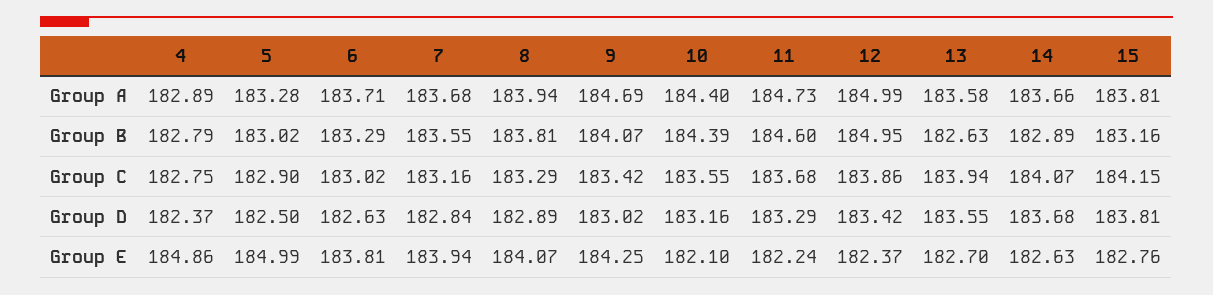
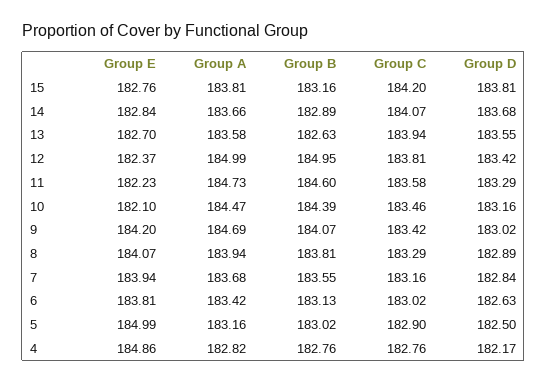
  {
    "4": {
-     "Group A": 182.89,
+     "Group A": 182.82,
-     "Group B": 182.79,
+     "Group B": 182.76,
-     "Group C": 182.75,
+     "Group C": 182.76,
-     "Group D": 182.37,
+     "Group D": 182.17,
      "Group E": 184.86
    },
    "5": {
-     "Group A": 183.28,
+     "Group A": 183.16,
      "Group B": 183.02,
      "Group C": 182.9,
      "Group D": 182.5,
      "Group E": 184.99
    },
    "6": {
-     "Group A": 183.71,
+     "Group A": 183.42,
-     "Group B": 183.29,
+     "Group B": 183.13,
      "Group C": 183.02,
      "Group D": 182.63,
      "Group E": 183.81
    },
    "7": {
      "Group A": 183.68,
      "Group B": 183.55,
      "Group C": 183.16,
      "Group D": 182.84,
      "Group E": 183.94
    },
    "8": {
      "Group A": 183.94,
      "Group B": 183.81,
      "Group C": 183.29,
      "Group D": 182.89,
      "Group E": 184.07
    },
    "9": {
      "Group A": 184.69,
      "Group B": 184.07,
      "Group C": 183.42,
      "Group D": 183.02,
-     "Group E": 184.25
+     "Group E": 184.2
    },
    "10": {
-     "Group A": 184.4,
+     "Group A": 184.47,
      "Group B": 184.39,
-     "Group C": 183.55,
+     "Group C": 183.46,
      "Group D": 183.16,
      "Group E": 182.1
    },
    "11": {
      "Group A": 184.73,
      "Group B": 184.6,
-     "Group C": 183.68,
+     "Group C": 183.58,
      "Group D": 183.29,
-     "Group E": 182.24
+     "Group E": 182.23
    },
    "12": {
      "Group A": 184.99,
      "Group B": 184.95,
-     "Group C": 183.86,
+     "Group C": 183.81,
      "Group D": 183.42,
      "Group E": 182.37
    },
    "13": {
      "Group A": 183.58,
      "Group B": 182.63,
      "Group C": 183.94,
      "Group D": 183.55,
      "Group E": 182.7
    },
    "14": {
      "Group A": 183.66,
      "Group B": 182.89,
      "Group C": 184.07,
      "Group D": 183.68,
-     "Group E": 182.63
+     "Group E": 182.84
    },
    "15": {
      "Group A": 183.81,
      "Group B": 183.16,
-     "Group C": 184.15,
+     "Group C": 184.2,
      "Group D": 183.81,
      "Group E": 182.76
    }
  }

